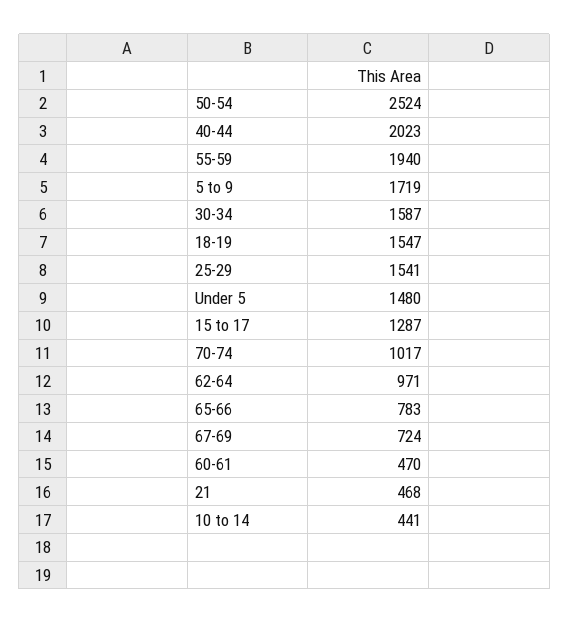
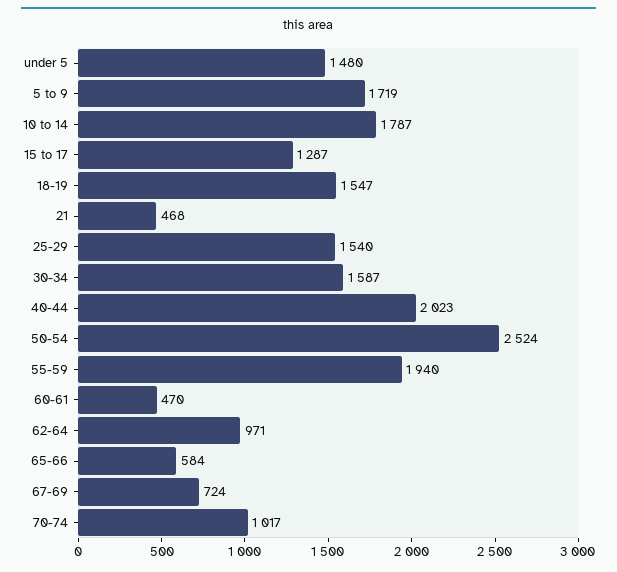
  {
    "50-54": 2524,
    "40-44": 2023,
    "55-59": 1940,
    "5 to 9": 1719,
    "30-34": 1587,
    "18-19": 1547,
-   "25-29": 1541,
+   "25-29": 1540,
    "Under 5": 1480,
    "15 to 17": 1287,
    "70-74": 1017,
    "62-64": 971,
-   "65-66": 783,
+   "65-66": 584,
    "67-69": 724,
    "60-61": 470,
    "21": 468,
-   "10 to 14": 441
+   "10 to 14": 1787
  }

